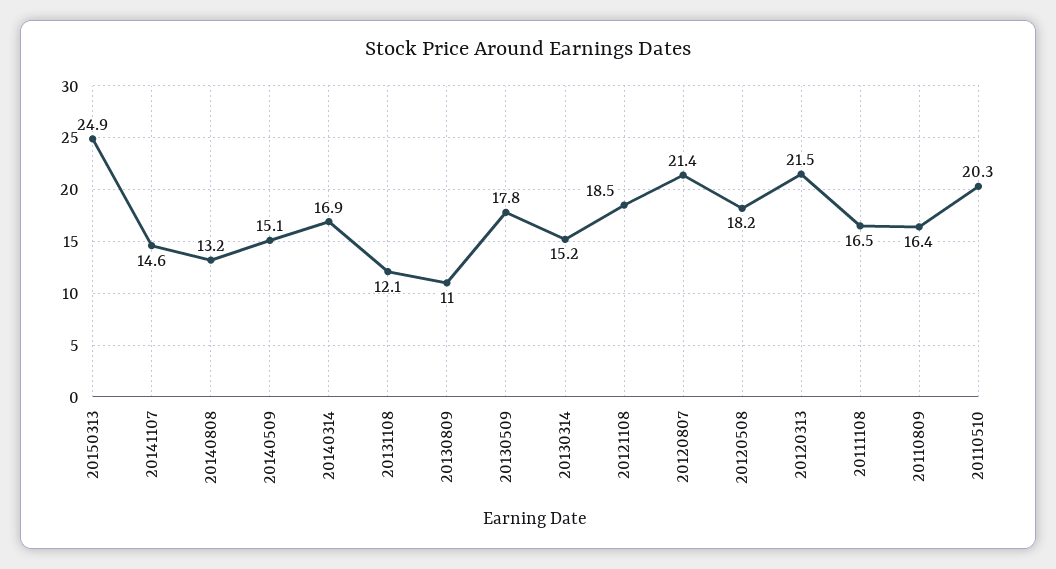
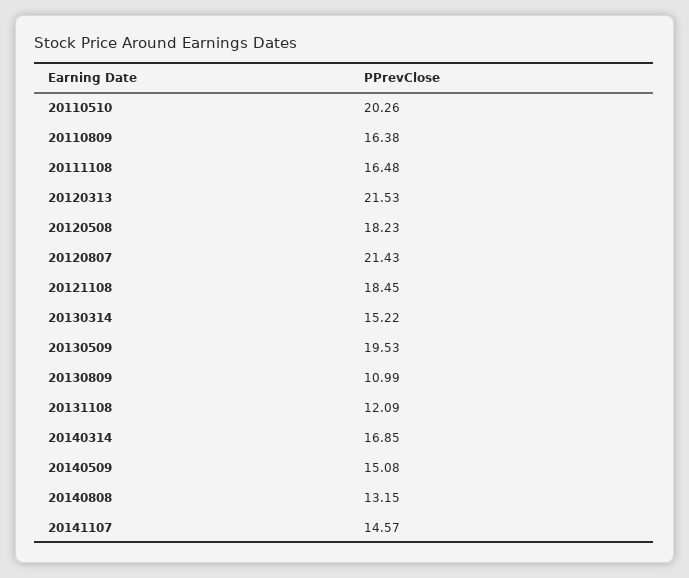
  {
-   "20150313": 24.9,
    "20141107": 14.57,
    "20140808": 13.15,
    "20140509": 15.08,
    "20140314": 16.85,
    "20131108": 12.09,
    "20130809": 10.99,
-   "20130509": 17.8,
+   "20130509": 19.53,
    "20130314": 15.22,
    "20121108": 18.45,
    "20120807": 21.43,
    "20120508": 18.23,
    "20120313": 21.53,
    "20111108": 16.48,
    "20110809": 16.38,
    "20110510": 20.26
  }

